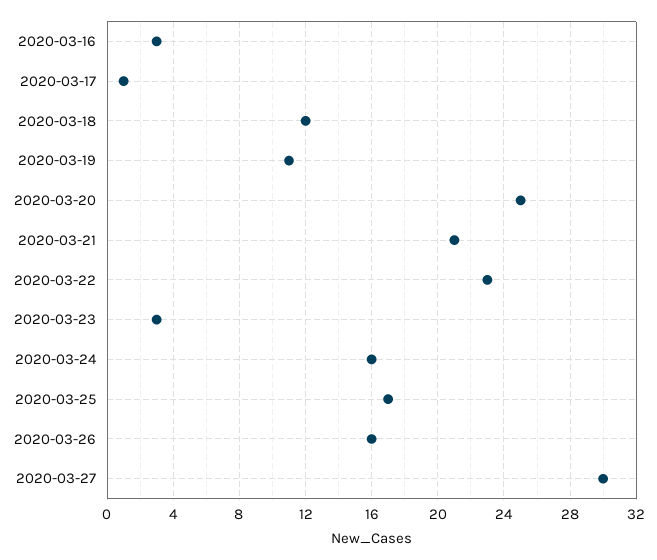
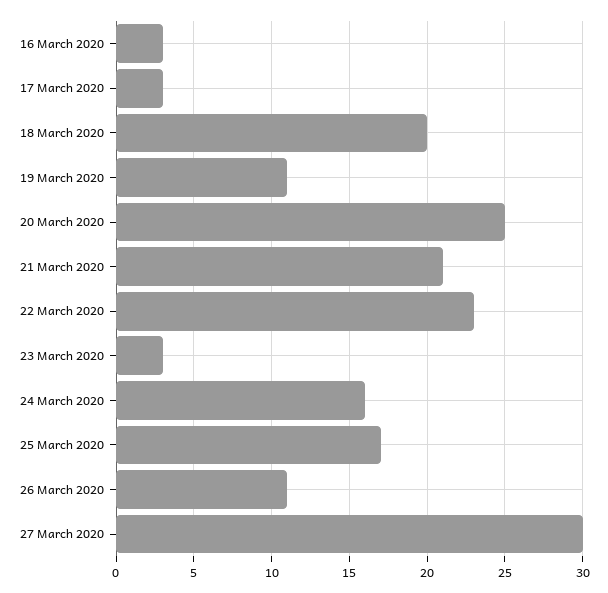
  {
    "2020-03-16": 3,
-   "2020-03-17": 1,
+   "2020-03-17": 3,
-   "2020-03-18": 12,
+   "2020-03-18": 20,
    "2020-03-19": 11,
    "2020-03-20": 25,
    "2020-03-21": 21,
    "2020-03-22": 23,
    "2020-03-23": 3,
    "2020-03-24": 16,
    "2020-03-25": 17,
-   "2020-03-26": 16,
+   "2020-03-26": 11,
    "2020-03-27": 30
  }

